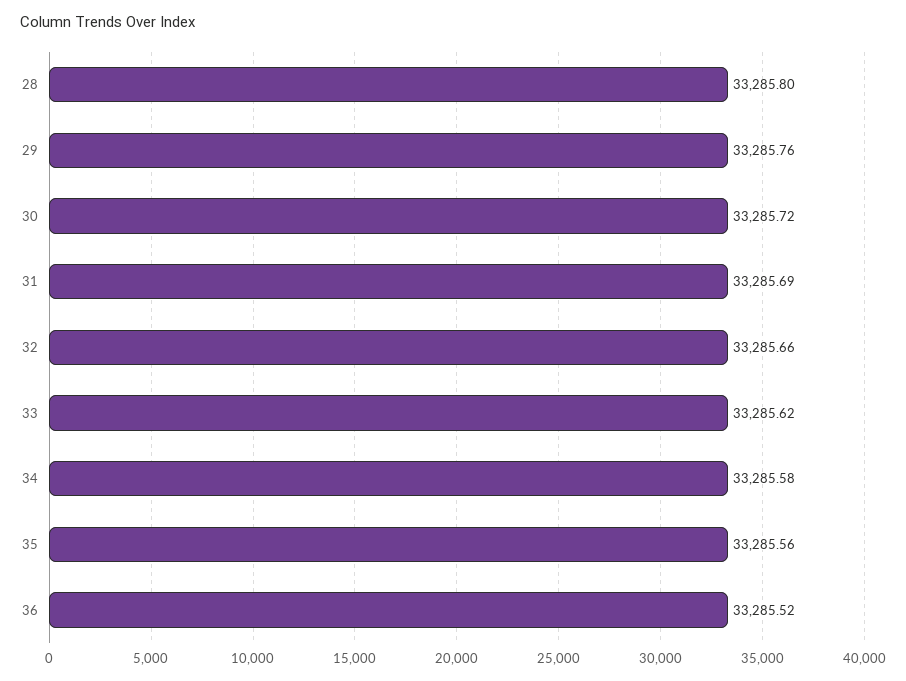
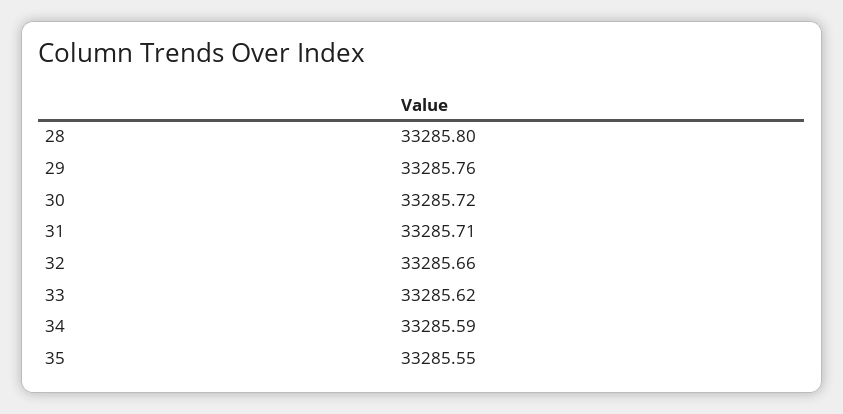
  {
    "28": 33285.8,
    "29": 33285.76,
    "30": 33285.72,
-   "31": 33285.69,
+   "31": 33285.71,
    "32": 33285.66,
    "33": 33285.62,
-   "34": 33285.58,
+   "34": 33285.59,
-   "35": 33285.56,
+   "35": 33285.55
-   "36": 33285.52
  }

